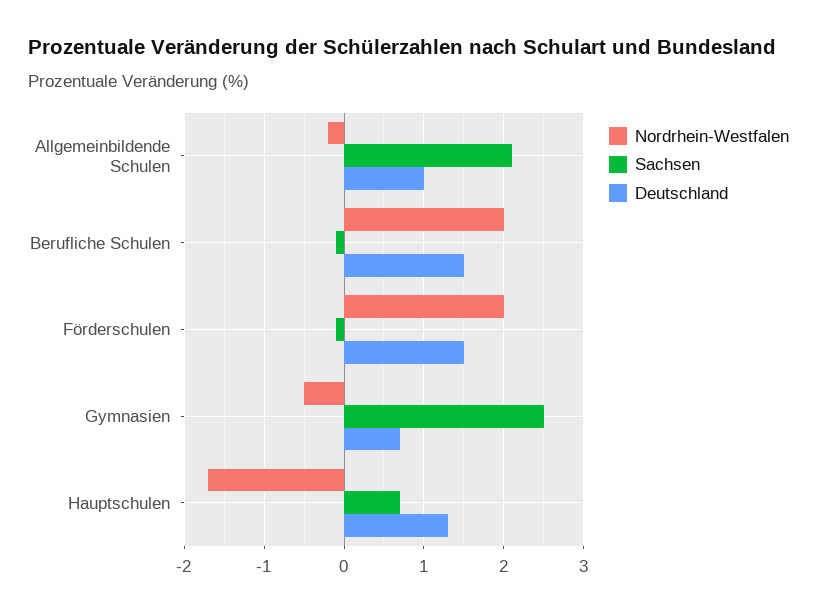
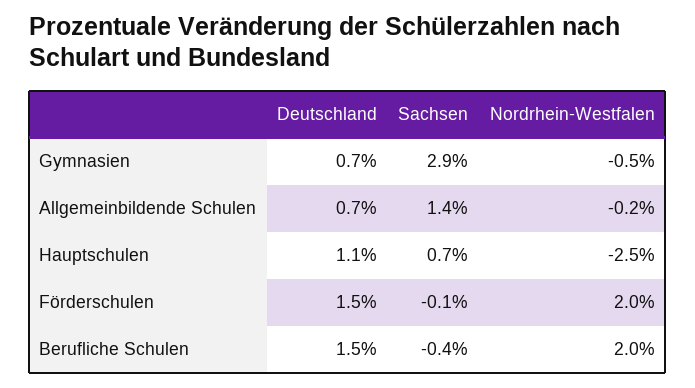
  {
    "Nordrhein-Westfalen": {
      "Allgemeinbildende Schulen": -0.2,
      "Berufliche Schulen": 2,
      "Förderschulen": 2,
      "Gymnasien": -0.5,
-     "Hauptschulen": -1.7
+     "Hauptschulen": -2.5
    },
    "Sachsen": {
-     "Allgemeinbildende Schulen": 2.1,
+     "Allgemeinbildende Schulen": 1.4,
-     "Berufliche Schulen": -0.1,
+     "Berufliche Schulen": -0.4,
      "Förderschulen": -0.1,
-     "Gymnasien": 2.5,
+     "Gymnasien": 2.9,
      "Hauptschulen": 0.7
    },
    "Deutschland": {
-     "Allgemeinbildende Schulen": 1,
+     "Allgemeinbildende Schulen": 0.7,
      "Berufliche Schulen": 1.5,
      "Förderschulen": 1.5,
      "Gymnasien": 0.7,
-     "Hauptschulen": 1.3
+     "Hauptschulen": 1.1
    }
  }

